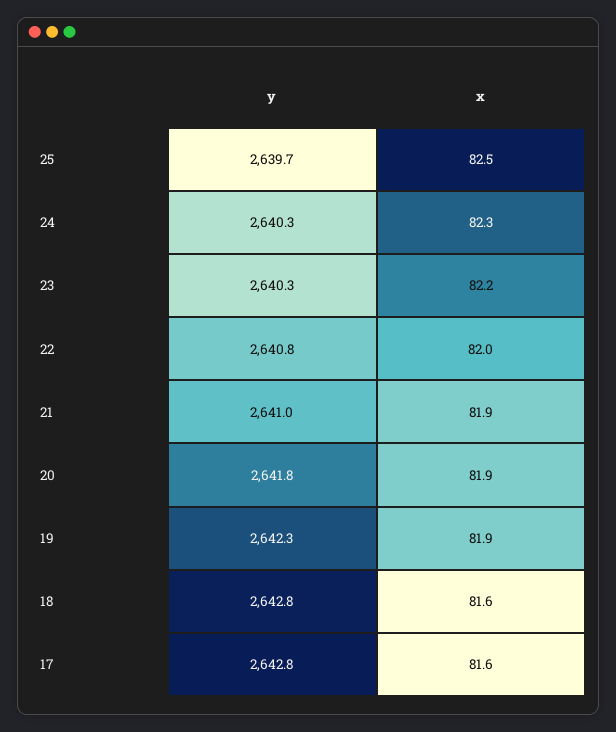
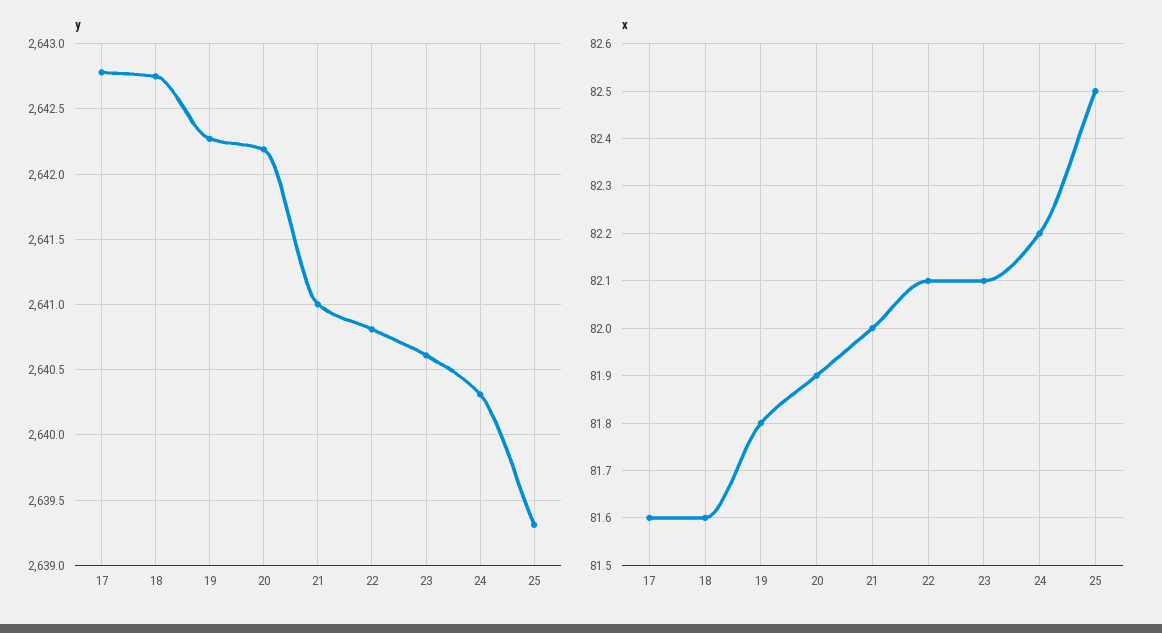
  {
    "y": {
-     "25": 2639.7,
+     "25": 2639.3,
      "24": 2640.3,
-     "23": 2640.3,
+     "23": 2640.6,
      "22": 2640.8,
      "21": 2641,
-     "20": 2641.8,
+     "20": 2642.2,
      "19": 2642.3,
      "18": 2642.8,
      "17": 2642.8
    },
    "x": {
      "25": 82.5,
-     "24": 82.3,
+     "24": 82.2,
-     "23": 82.2,
+     "23": 82.1,
-     "22": 82,
+     "22": 82.1,
-     "21": 81.9,
+     "21": 82,
      "20": 81.9,
-     "19": 81.9,
+     "19": 81.8,
      "18": 81.6,
      "17": 81.6
    }
  }

